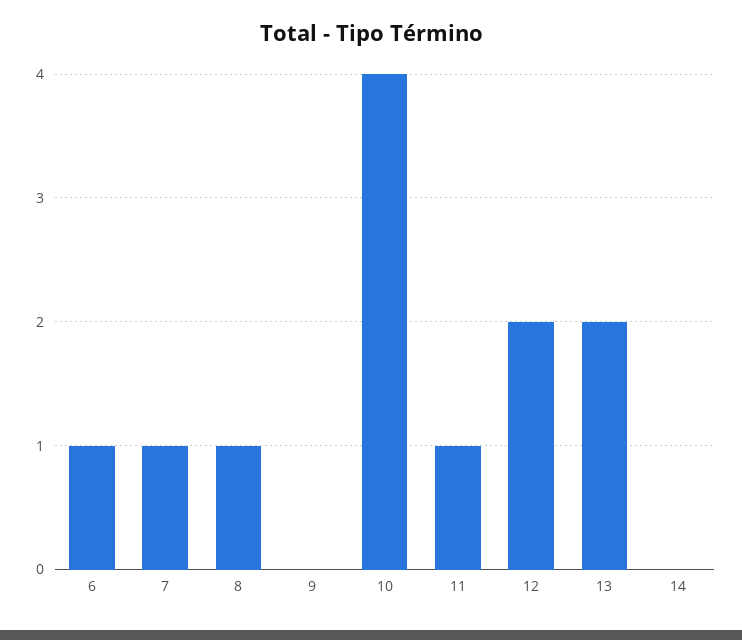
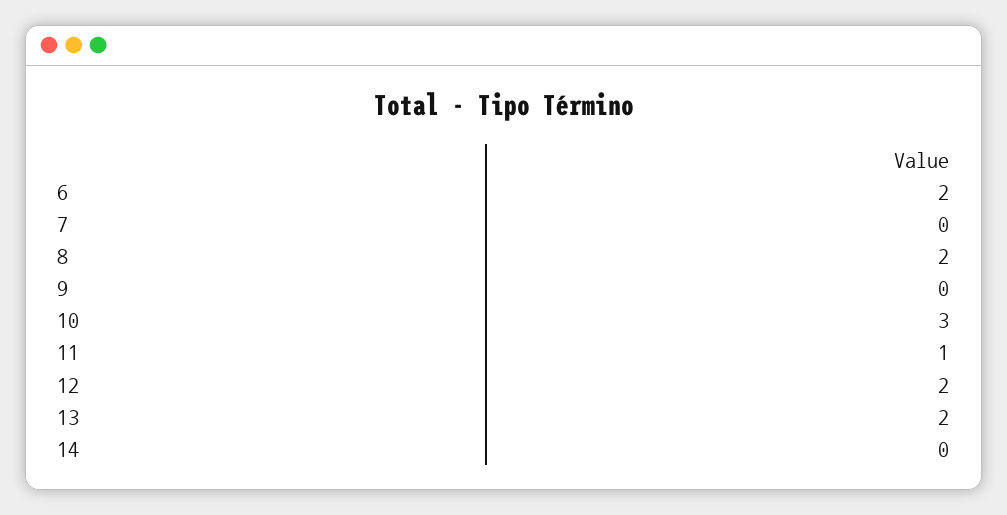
  {
-   "6": 1,
+   "6": 2,
-   "7": 1,
+   "7": 0,
-   "8": 1,
+   "8": 2,
    "9": 0,
-   "10": 4,
+   "10": 3,
    "11": 1,
    "12": 2,
    "13": 2,
    "14": 0
  }

